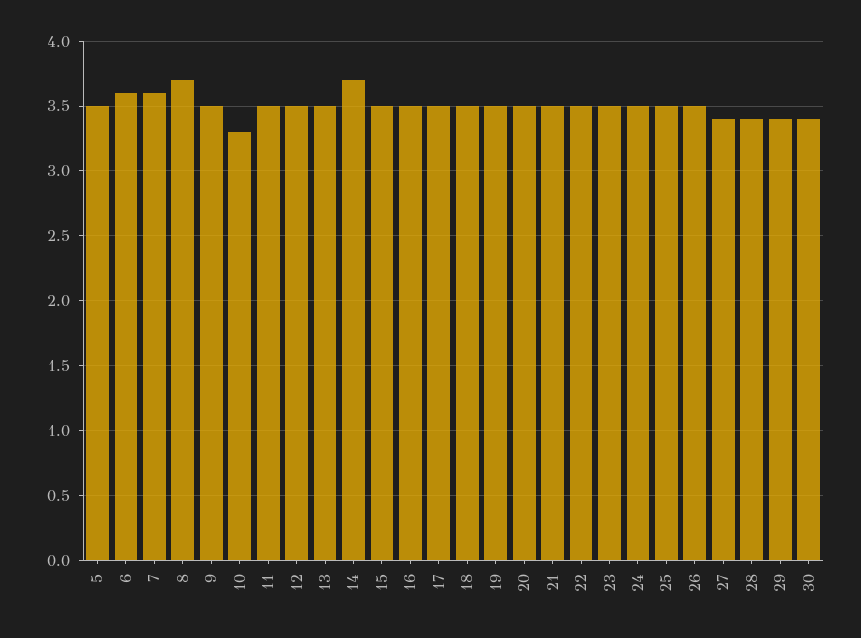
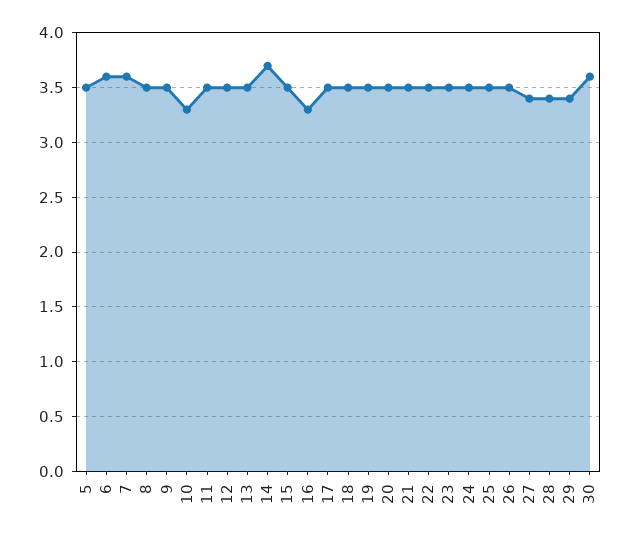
  {
    "5": 3.5,
    "6": 3.6,
    "7": 3.6,
-   "8": 3.7,
+   "8": 3.5,
    "9": 3.5,
    "10": 3.3,
    "11": 3.5,
    "12": 3.5,
    "13": 3.5,
    "14": 3.7,
    "15": 3.5,
-   "16": 3.5,
+   "16": 3.3,
    "17": 3.5,
    "18": 3.5,
    "19": 3.5,
    "20": 3.5,
    "21": 3.5,
    "22": 3.5,
    "23": 3.5,
    "24": 3.5,
    "25": 3.5,
    "26": 3.5,
    "27": 3.4,
    "28": 3.4,
    "29": 3.4,
-   "30": 3.4
+   "30": 3.6
  }

